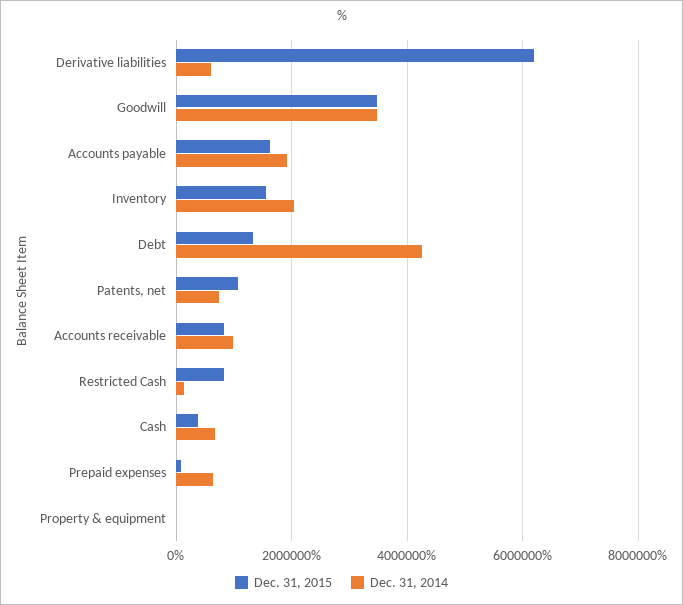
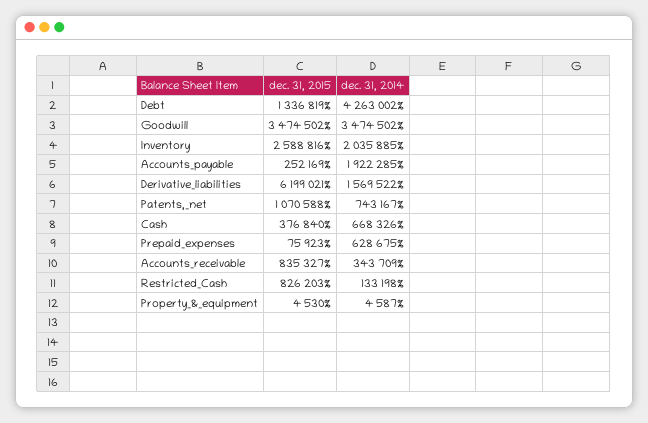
  {
    "Dec. 31, 2015": {
      "Derivative liabilities": 6199021,
      "Goodwill": 3474502,
-     "Accounts payable": 1600000,
+     "Accounts payable": 252169,
-     "Inventory": 1600000,
+     "Inventory": 2588816,
      "Debt": 1336819,
      "Patents, net": 1070588,
      "Accounts receivable": 835327,
      "Restricted Cash": 826203,
      "Cash": 376840,
      "Prepaid expenses": 75923,
      "Property & equipment": 4530
    },
    "Dec. 31, 2014": {
-     "Derivative liabilities": 600000,
+     "Derivative liabilities": 1569522,
      "Goodwill": 3474502,
      "Accounts payable": 1922285,
      "Inventory": 2035885,
      "Debt": 4263002,
      "Patents, net": 743167,
-     "Accounts receivable": 1000000,
+     "Accounts receivable": 343709,
      "Restricted Cash": 133198,
      "Cash": 668326,
      "Prepaid expenses": 628675,
      "Property & equipment": 4587
    }
  }

